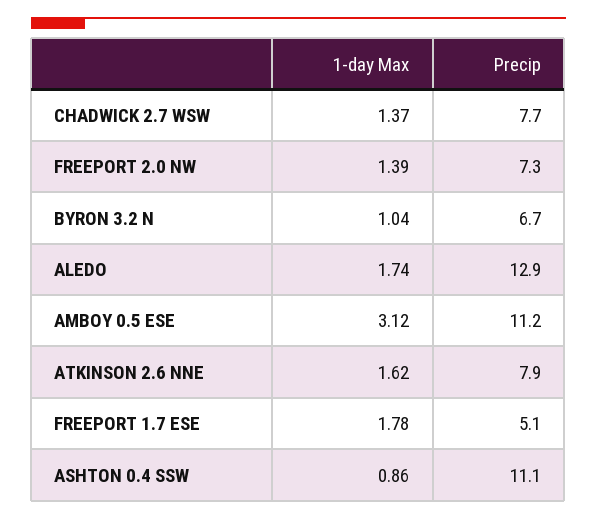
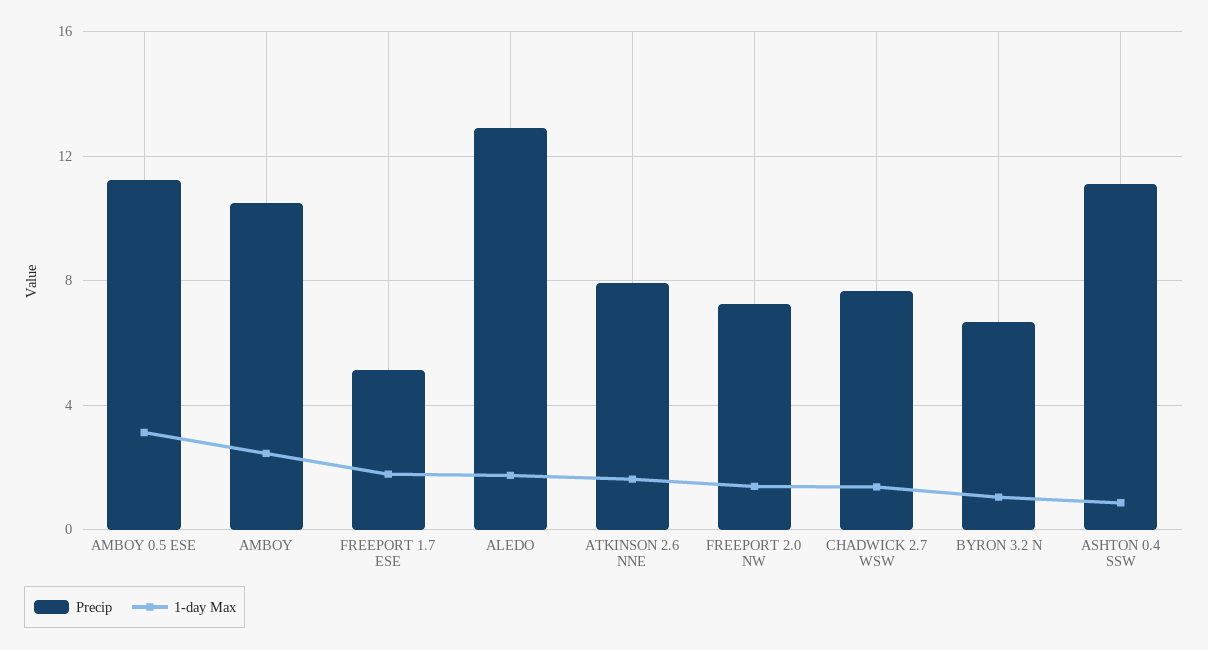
  {
    "1-day Max": {
      "CHADWICK 2.7 WSW": 1.37,
      "FREEPORT 2.0 NW": 1.39,
      "BYRON 3.2 N": 1.04,
      "ALEDO": 1.74,
      "AMBOY 0.5 ESE": 3.12,
      "ATKINSON 2.6 NNE": 1.62,
      "FREEPORT 1.7 ESE": 1.78,
-     "ASHTON 0.4 SSW": 0.86
+     "ASHTON 0.4 SSW": 0.86,
+     "AMBOY": 2.5
    },
    "Precip": {
      "CHADWICK 2.7 WSW": 7.7,
      "FREEPORT 2.0 NW": 7.3,
      "BYRON 3.2 N": 6.7,
      "ALEDO": 12.9,
      "AMBOY 0.5 ESE": 11.2,
      "ATKINSON 2.6 NNE": 7.9,
      "FREEPORT 1.7 ESE": 5.1,
-     "ASHTON 0.4 SSW": 11.1
+     "ASHTON 0.4 SSW": 11.1,
+     "AMBOY": 10.5
    }
  }

